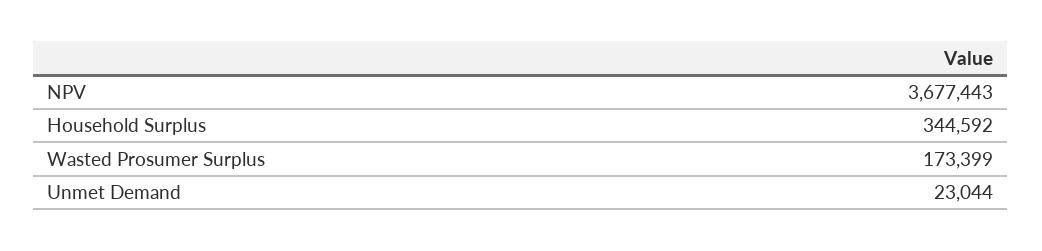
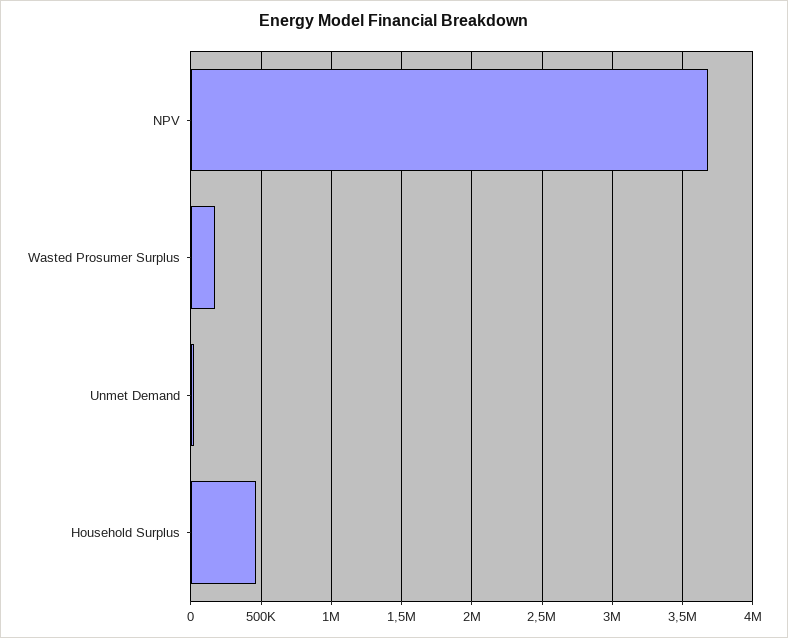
  {
    "NPV": 3677443,
-   "Household Surplus": 344592,
+   "Household Surplus": 450000,
    "Wasted Prosumer Surplus": 173399,
    "Unmet Demand": 23044
  }

